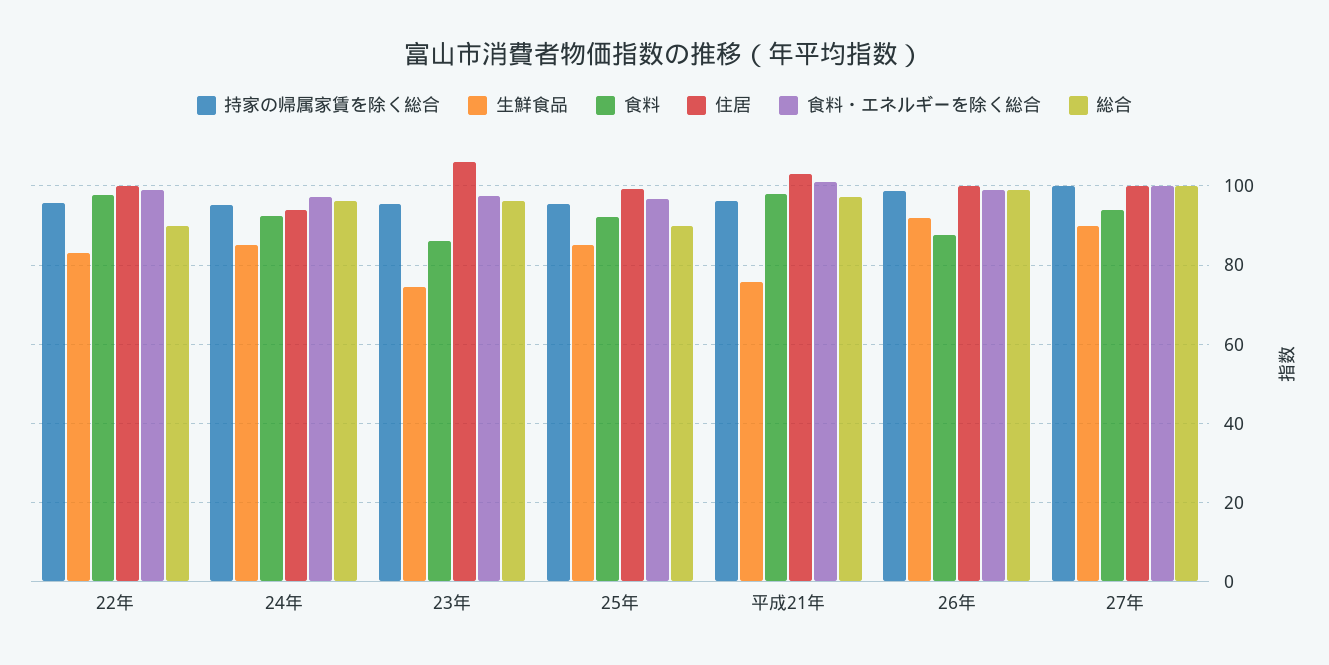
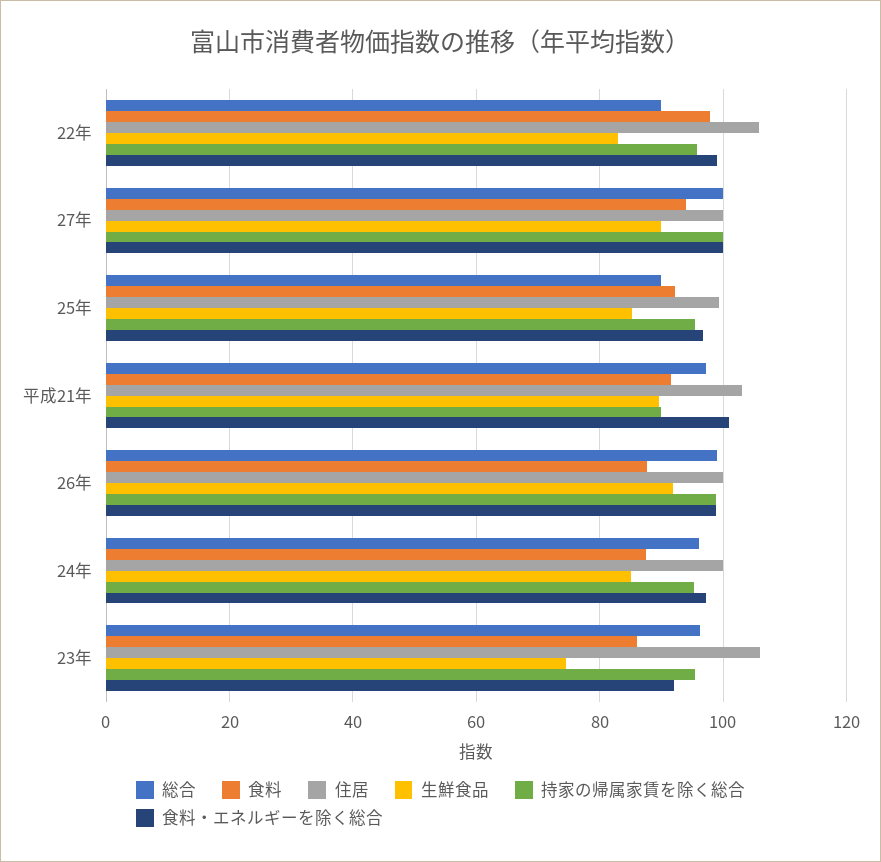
  {
    "持家の帰属家賃を除く総合": {
      "22年": 96,
      "24年": 96,
      "23年": 96,
      "25年": 96,
-     "平成21年": 96,
+     "平成21年": 90,
      "26年": 98,
      "27年": 100
    },
    "生鮮食品": {
      "22年": 84,
      "24年": 86,
      "23年": 74,
      "25年": 86,
-     "平成21年": 76,
+     "平成21年": 90,
      "26年": 92,
      "27年": 90
    },
    "食料": {
      "22年": 98,
-     "24年": 92,
+     "24年": 88,
      "23年": 86,
      "25年": 92,
-     "平成21年": 98,
+     "平成21年": 92,
      "26年": 88,
      "27年": 94
    },
    "住居": {
-     "22年": 100,
+     "22年": 106,
-     "24年": 94,
+     "24年": 100,
      "23年": 106,
      "25年": 100,
      "平成21年": 104,
      "26年": 100,
      "27年": 100
    },
    "食料・エネルギーを除く総合": {
      "22年": 100,
      "24年": 98,
-     "23年": 98,
+     "23年": 92,
      "25年": 96,
      "平成21年": 102,
      "26年": 98,
      "27年": 100
    },
    "総合": {
      "22年": 90,
      "24年": 96,
      "23年": 96,
      "25年": 90,
      "平成21年": 98,
      "26年": 100,
      "27年": 100
    }
  }

